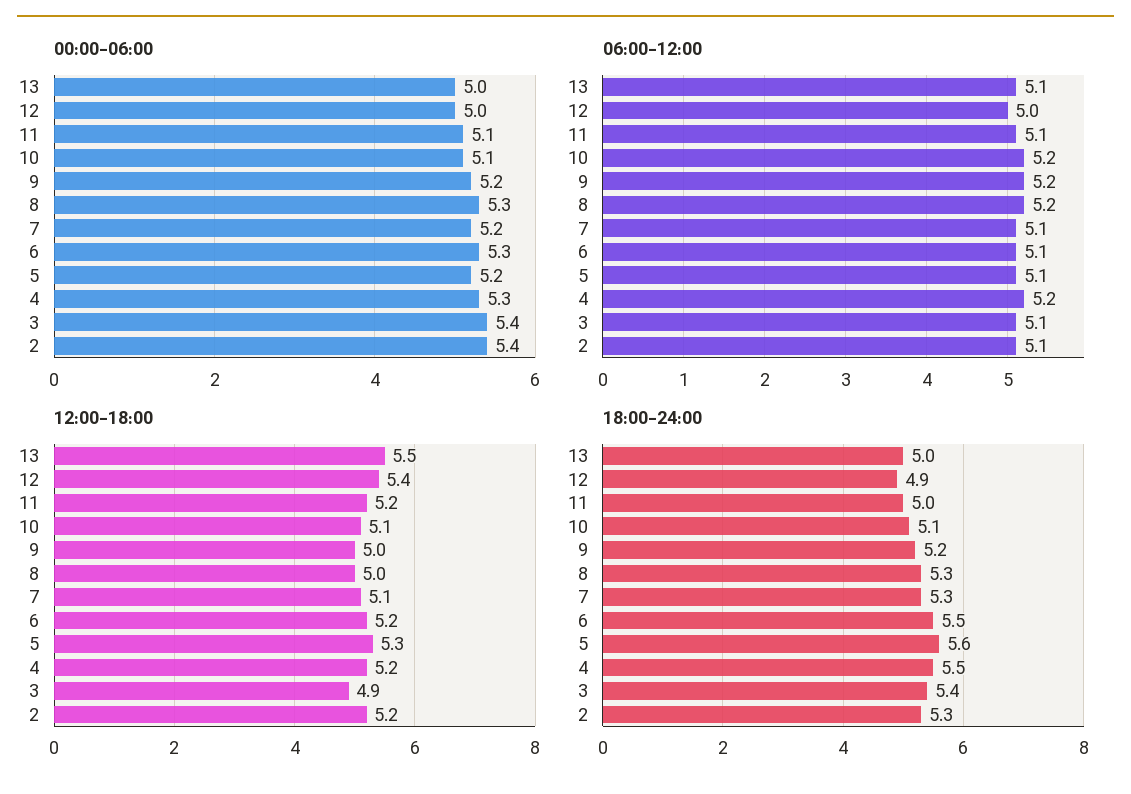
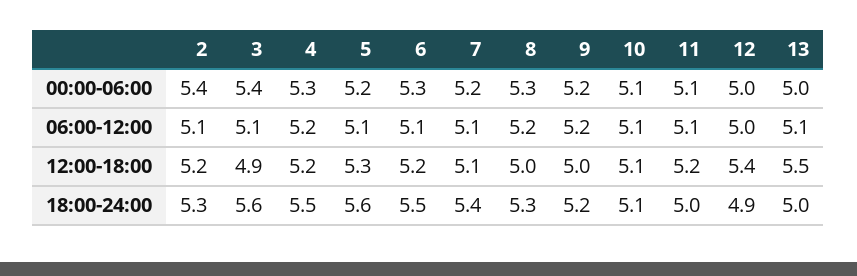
  {
    "00:00-06:00": {
      "13": 5,
      "12": 5,
      "11": 5.1,
      "10": 5.1,
      "9": 5.2,
      "8": 5.3,
      "7": 5.2,
      "6": 5.3,
      "5": 5.2,
      "4": 5.3,
      "3": 5.4,
      "2": 5.4
    },
    "06:00-12:00": {
      "13": 5.1,
      "12": 5,
      "11": 5.1,
-     "10": 5.2,
+     "10": 5.1,
      "9": 5.2,
      "8": 5.2,
      "7": 5.1,
      "6": 5.1,
      "5": 5.1,
      "4": 5.2,
      "3": 5.1,
      "2": 5.1
    },
    "12:00-18:00": {
      "13": 5.5,
      "12": 5.4,
      "11": 5.2,
      "10": 5.1,
      "9": 5,
      "8": 5,
      "7": 5.1,
      "6": 5.2,
      "5": 5.3,
      "4": 5.2,
      "3": 4.9,
      "2": 5.2
    },
    "18:00-24:00": {
      "13": 5,
      "12": 4.9,
      "11": 5,
      "10": 5.1,
      "9": 5.2,
      "8": 5.3,
-     "7": 5.3,
+     "7": 5.4,
      "6": 5.5,
      "5": 5.6,
      "4": 5.5,
-     "3": 5.4,
+     "3": 5.6,
      "2": 5.3
    }
  }

